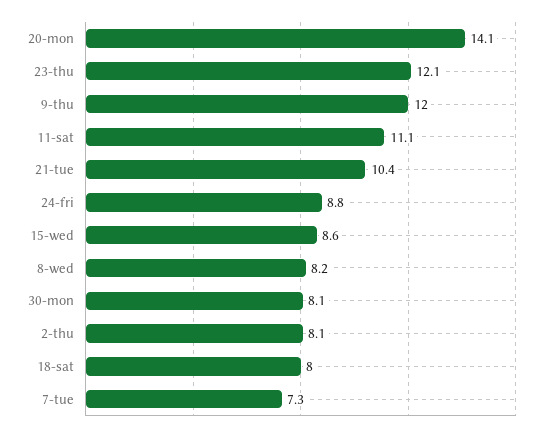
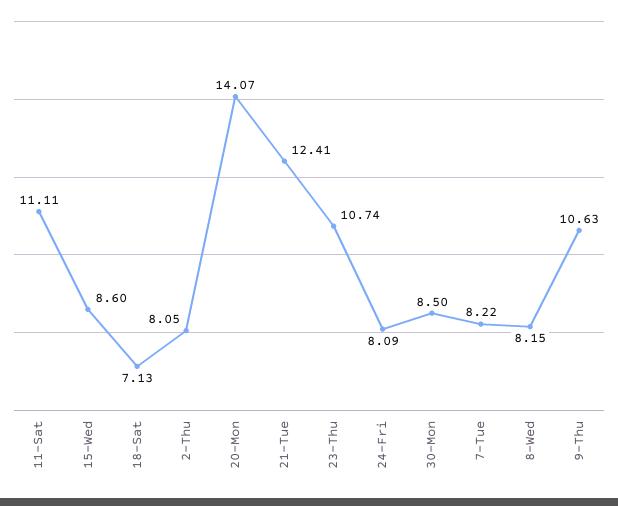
  {
    "20-mon": 14.07,
-   "23-thu": 12.1,
+   "23-thu": 10.74,
-   "9-thu": 12,
+   "9-thu": 10.63,
    "11-sat": 11.11,
-   "21-tue": 10.4,
+   "21-tue": 12.41,
-   "24-fri": 8.8,
+   "24-fri": 8.09,
    "15-wed": 8.6,
    "8-wed": 8.15,
-   "30-mon": 8.1,
+   "30-mon": 8.5,
    "2-thu": 8.05,
-   "18-sat": 8,
+   "18-sat": 7.13,
-   "7-tue": 7.3
+   "7-tue": 8.22
  }

